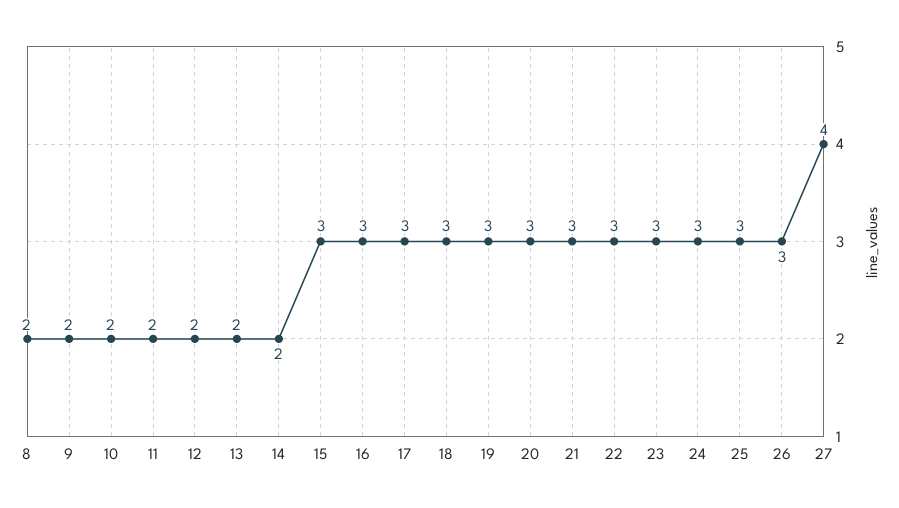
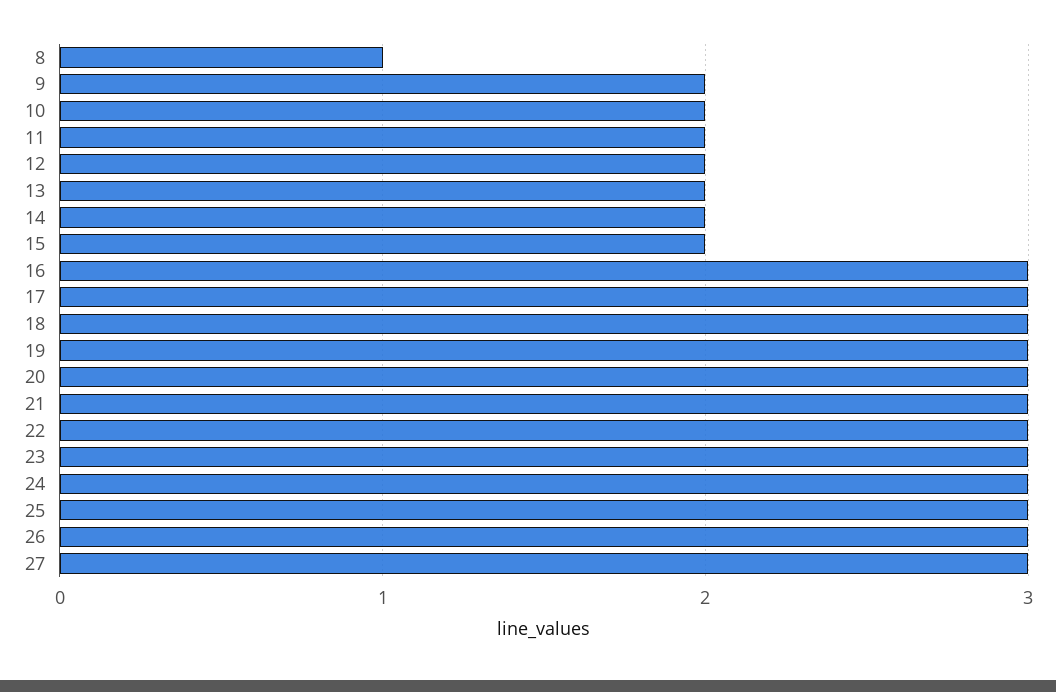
  {
-   "8": 2,
+   "8": 1,
    "9": 2,
    "10": 2,
    "11": 2,
    "12": 2,
    "13": 2,
    "14": 2,
-   "15": 3,
+   "15": 2,
    "16": 3,
    "17": 3,
    "18": 3,
    "19": 3,
    "20": 3,
    "21": 3,
    "22": 3,
    "23": 3,
    "24": 3,
    "25": 3,
    "26": 3,
-   "27": 4
+   "27": 3
  }

